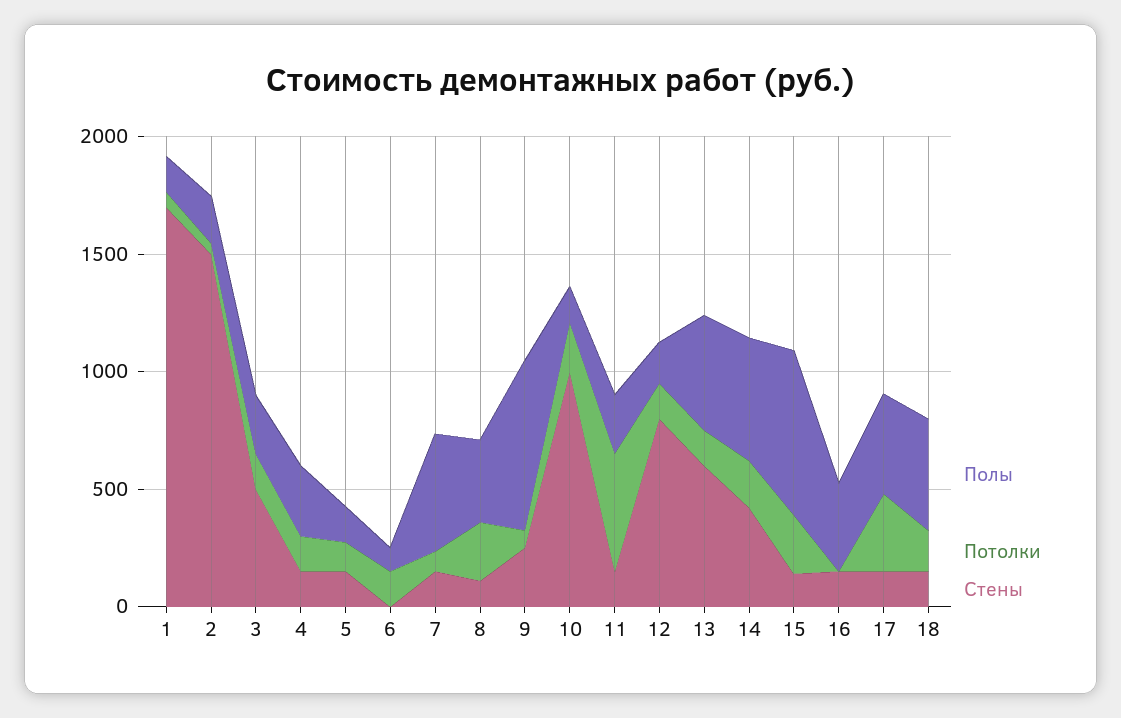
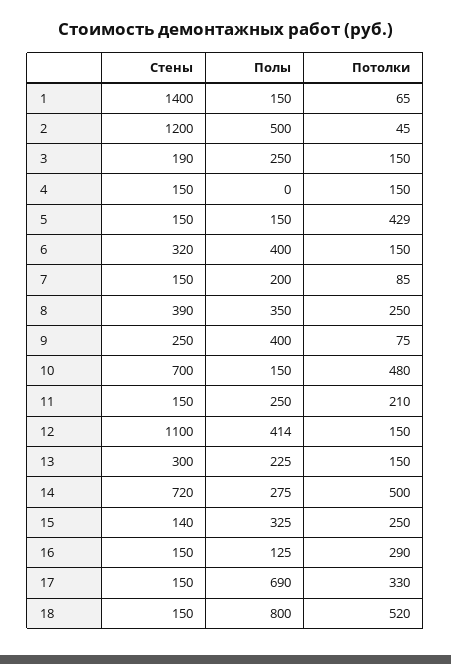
  {
    "Полы": {
      "1": 150,
-     "2": 200,
+     "2": 500,
      "3": 250,
-     "4": 300,
+     "4": 0,
      "5": 150,
-     "6": 100,
+     "6": 400,
-     "7": 500,
+     "7": 200,
      "8": 350,
-     "9": 700,
+     "9": 400,
      "10": 150,
      "11": 250,
-     "12": 200,
+     "12": 414,
-     "13": 500,
+     "13": 225,
-     "14": 500,
+     "14": 275,
-     "15": 700,
+     "15": 325,
-     "16": 400,
+     "16": 125,
-     "17": 400,
+     "17": 690,
-     "18": 500
+     "18": 800
    },
    "Потолки": {
      "1": 65,
      "2": 45,
      "3": 150,
      "4": 150,
-     "5": 100,
+     "5": 429,
      "6": 150,
      "7": 85,
      "8": 250,
      "9": 75,
-     "10": 200,
+     "10": 480,
-     "11": 500,
+     "11": 210,
      "12": 150,
      "13": 150,
-     "14": 200,
+     "14": 500,
      "15": 250,
-     "16": 0,
+     "16": 290,
      "17": 330,
-     "18": 200
+     "18": 520
    },
    "Стены": {
-     "1": 1700,
+     "1": 1400,
-     "2": 1500,
+     "2": 1200,
-     "3": 500,
+     "3": 190,
      "4": 150,
      "5": 150,
-     "6": 0,
+     "6": 320,
      "7": 150,
-     "8": 100,
+     "8": 390,
      "9": 250,
-     "10": 1000,
+     "10": 700,
      "11": 150,
-     "12": 800,
+     "12": 1100,
-     "13": 600,
+     "13": 300,
-     "14": 400,
+     "14": 720,
      "15": 140,
      "16": 150,
      "17": 150,
      "18": 150
    }
  }

